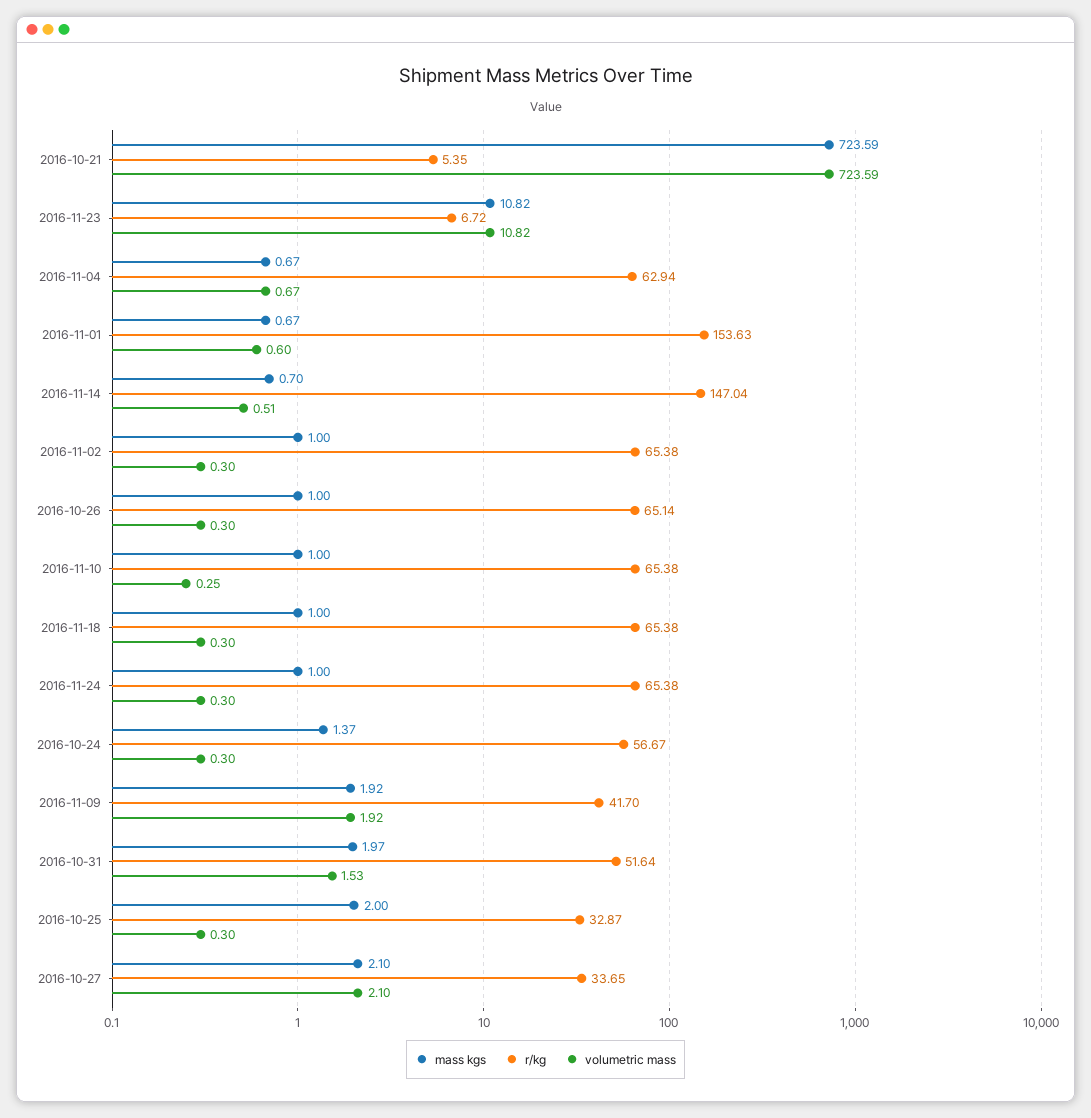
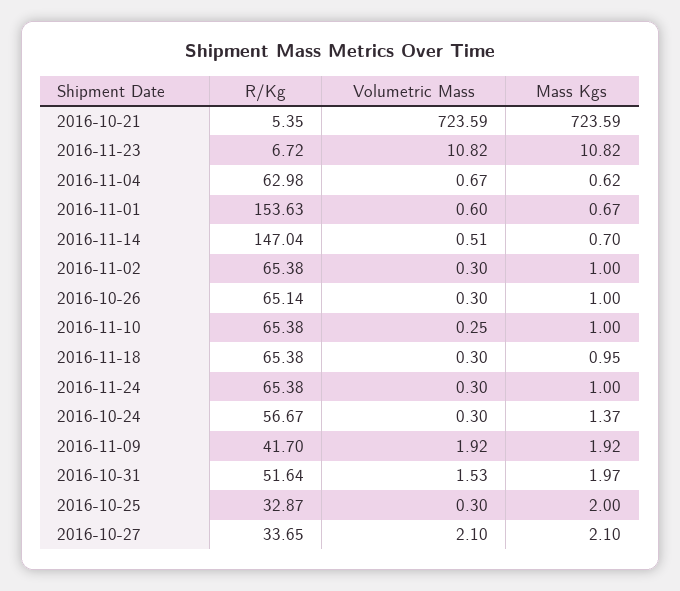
  {
    "mass kgs": {
      "2016-10-21": 723.59,
      "2016-11-23": 10.82,
-     "2016-11-04": 0.67,
+     "2016-11-04": 0.62,
      "2016-11-01": 0.67,
      "2016-11-14": 0.7,
      "2016-11-02": 1,
      "2016-10-26": 1,
      "2016-11-10": 1,
-     "2016-11-18": 1,
+     "2016-11-18": 0.95,
      "2016-11-24": 1,
      "2016-10-24": 1.37,
      "2016-11-09": 1.92,
      "2016-10-31": 1.97,
      "2016-10-25": 2,
      "2016-10-27": 2.1
    },
    "r/kg": {
      "2016-10-21": 5.35,
      "2016-11-23": 6.72,
-     "2016-11-04": 62.94,
+     "2016-11-04": 62.98,
      "2016-11-01": 153.63,
      "2016-11-14": 147.04,
      "2016-11-02": 65.38,
      "2016-10-26": 65.14,
      "2016-11-10": 65.38,
      "2016-11-18": 65.38,
      "2016-11-24": 65.38,
      "2016-10-24": 56.67,
      "2016-11-09": 41.7,
      "2016-10-31": 51.64,
      "2016-10-25": 32.87,
      "2016-10-27": 33.65
    },
    "volumetric mass": {
      "2016-10-21": 723.59,
      "2016-11-23": 10.82,
      "2016-11-04": 0.67,
      "2016-11-01": 0.6,
      "2016-11-14": 0.51,
      "2016-11-02": 0.3,
      "2016-10-26": 0.3,
      "2016-11-10": 0.25,
      "2016-11-18": 0.3,
      "2016-11-24": 0.3,
      "2016-10-24": 0.3,
      "2016-11-09": 1.92,
      "2016-10-31": 1.53,
      "2016-10-25": 0.3,
      "2016-10-27": 2.1
    }
  }

